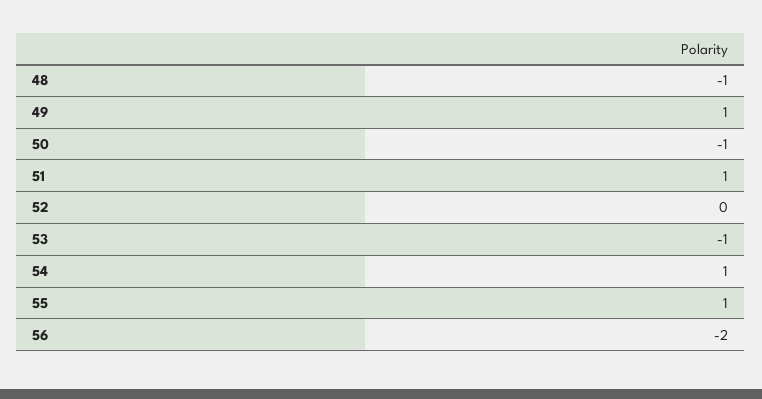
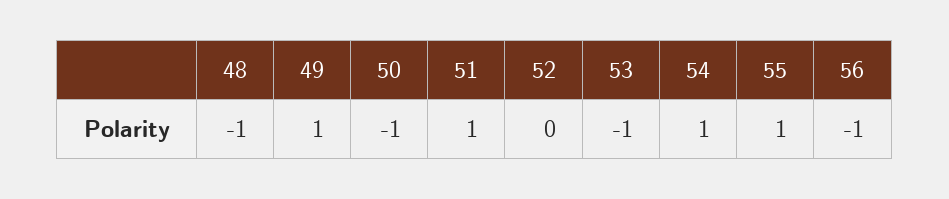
  {
    "48": -1,
    "49": 1,
    "50": -1,
    "51": 1,
    "52": 0,
    "53": -1,
    "54": 1,
    "55": 1,
-   "56": -2
+   "56": -1
  }

